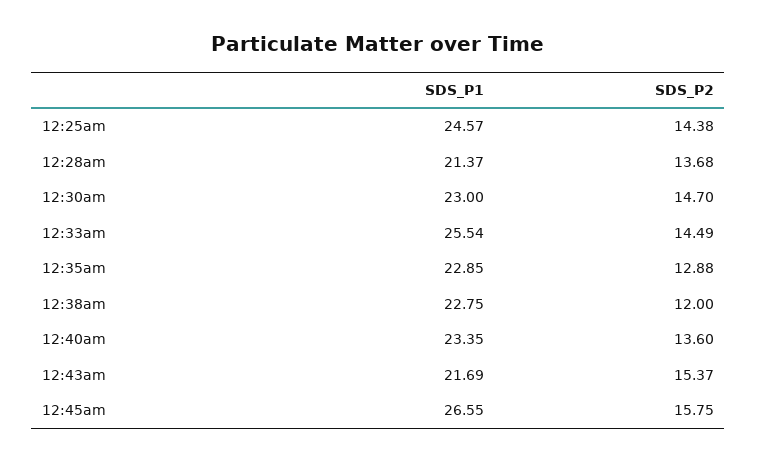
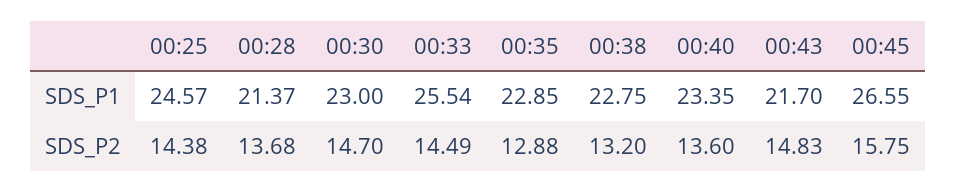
  {
    "SDS_P1": {
      "12:25am": 24.57,
      "12:28am": 21.37,
      "12:30am": 23,
      "12:33am": 25.54,
      "12:35am": 22.85,
      "12:38am": 22.75,
      "12:40am": 23.35,
-     "12:43am": 21.69,
+     "12:43am": 21.7,
      "12:45am": 26.55
    },
    "SDS_P2": {
      "12:25am": 14.38,
      "12:28am": 13.68,
      "12:30am": 14.7,
      "12:33am": 14.49,
      "12:35am": 12.88,
-     "12:38am": 12,
+     "12:38am": 13.2,
      "12:40am": 13.6,
-     "12:43am": 15.37,
+     "12:43am": 14.83,
      "12:45am": 15.75
    }
  }

